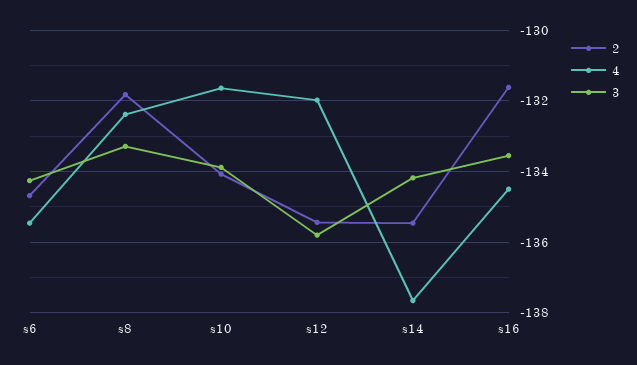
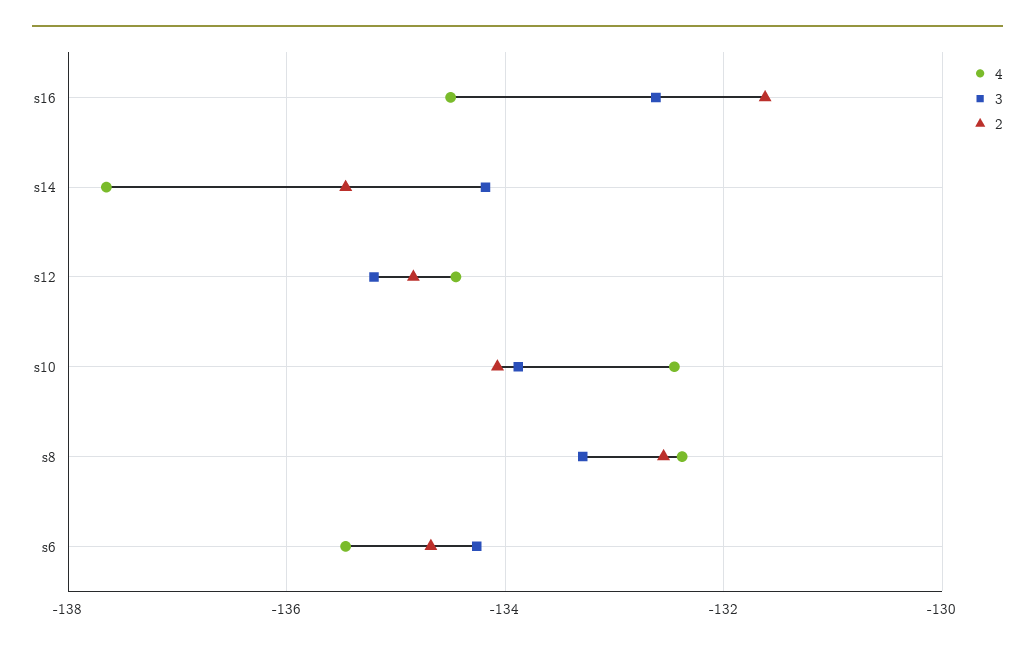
  {
    "2": {
      "s6": -134.6,
-     "s8": -131.8,
+     "s8": -132.6,
      "s10": -134,
-     "s12": -135.4,
+     "s12": -134.8,
      "s14": -135.4,
      "s16": -131.6
    },
    "4": {
      "s6": -135.4,
      "s8": -132.4,
-     "s10": -131.6,
+     "s10": -132.4,
-     "s12": -132,
+     "s12": -134.4,
      "s14": -137.6,
      "s16": -134.6
    },
    "3": {
      "s6": -134.2,
      "s8": -133.2,
      "s10": -133.8,
-     "s12": -135.8,
+     "s12": -135.2,
      "s14": -134.2,
-     "s16": -133.6
+     "s16": -132.6
    }
  }

